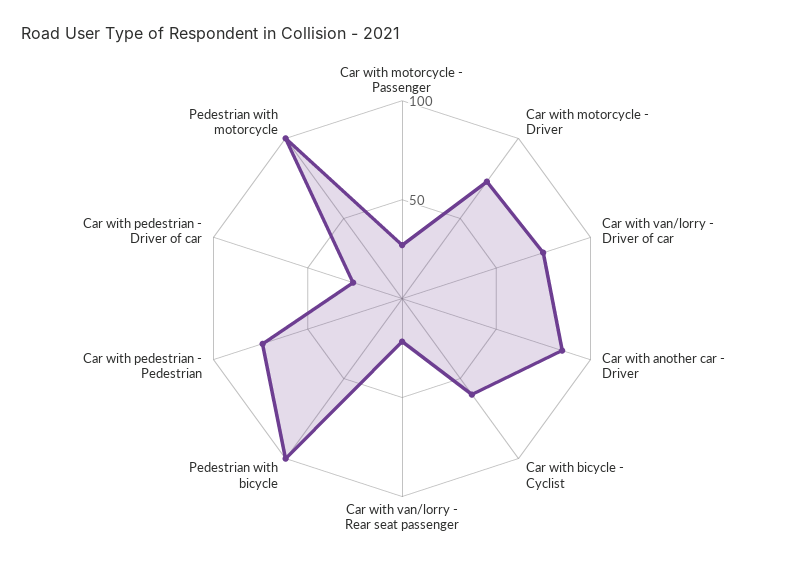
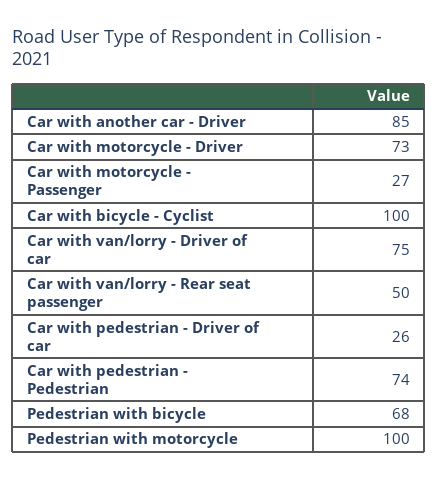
  {
    "Car with motorcycle - Passenger": 27,
    "Car with motorcycle - Driver": 73,
    "Car with van/lorry - Driver of car": 75,
    "Car with another car - Driver": 85,
-   "Car with bicycle - Cyclist": 60,
+   "Car with bicycle - Cyclist": 100,
-   "Car with van/lorry - Rear seat passenger": 20,
+   "Car with van/lorry - Rear seat passenger": 50,
-   "Pedestrian with bicycle": 100,
+   "Pedestrian with bicycle": 68,
    "Car with pedestrian - Pedestrian": 74,
    "Car with pedestrian - Driver of car": 26,
    "Pedestrian with motorcycle": 100
  }

